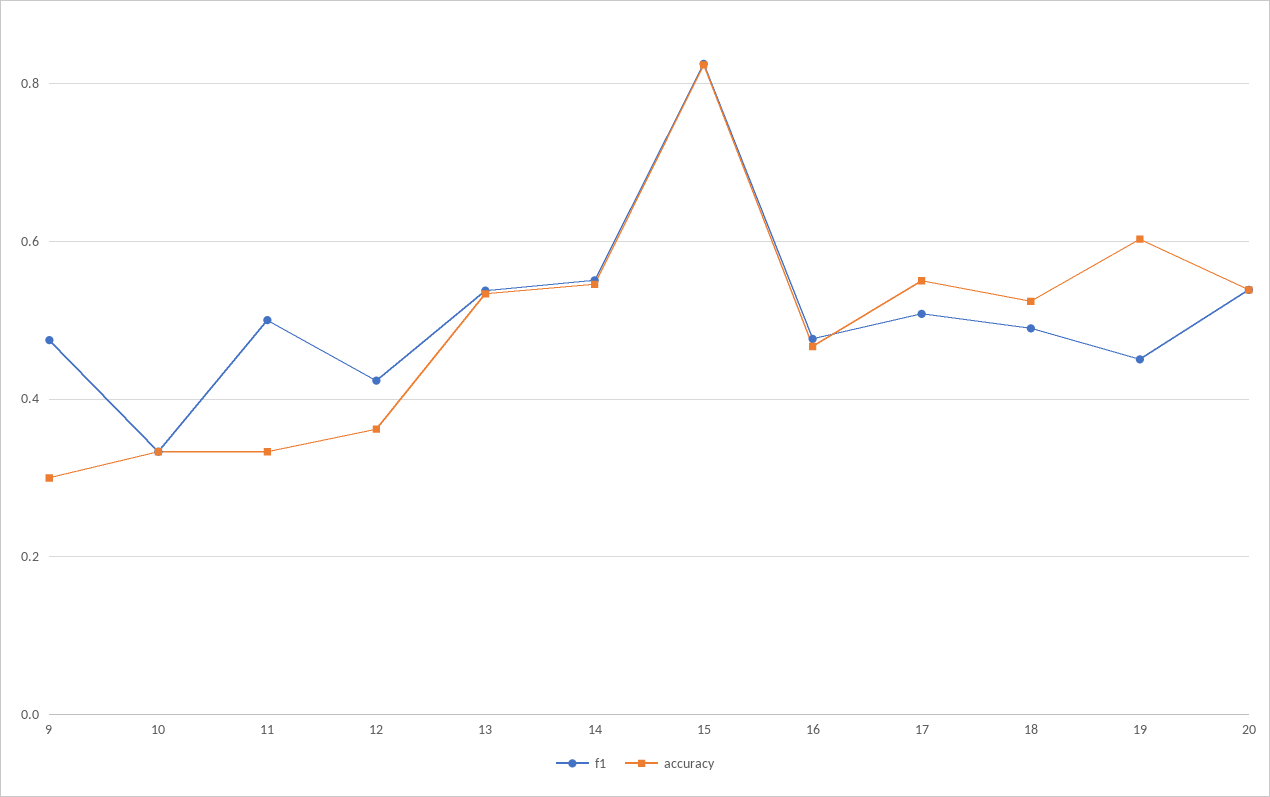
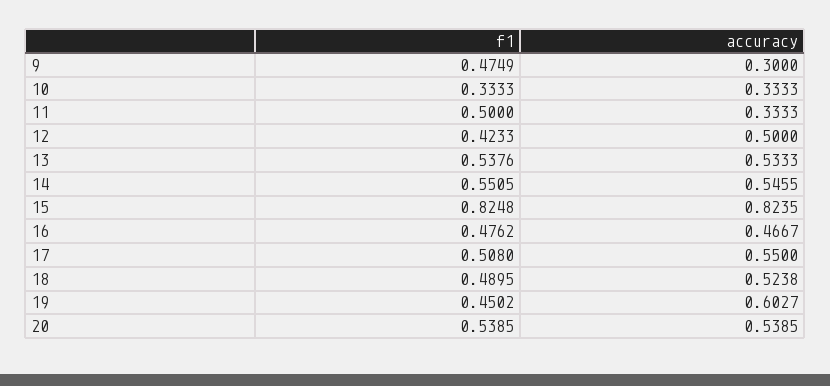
  {
    "f1": {
      "9": 0.4749,
      "10": 0.3333,
      "11": 0.5,
      "12": 0.4233,
      "13": 0.5376,
      "14": 0.5505,
      "15": 0.8248,
      "16": 0.4762,
      "17": 0.508,
      "18": 0.4895,
      "19": 0.4502,
      "20": 0.5385
    },
    "accuracy": {
      "9": 0.3,
      "10": 0.3333,
      "11": 0.3333,
-     "12": 0.36,
+     "12": 0.5,
      "13": 0.5333,
      "14": 0.5455,
      "15": 0.8235,
      "16": 0.4667,
      "17": 0.55,
      "18": 0.5238,
      "19": 0.6027,
      "20": 0.5385
    }
  }

